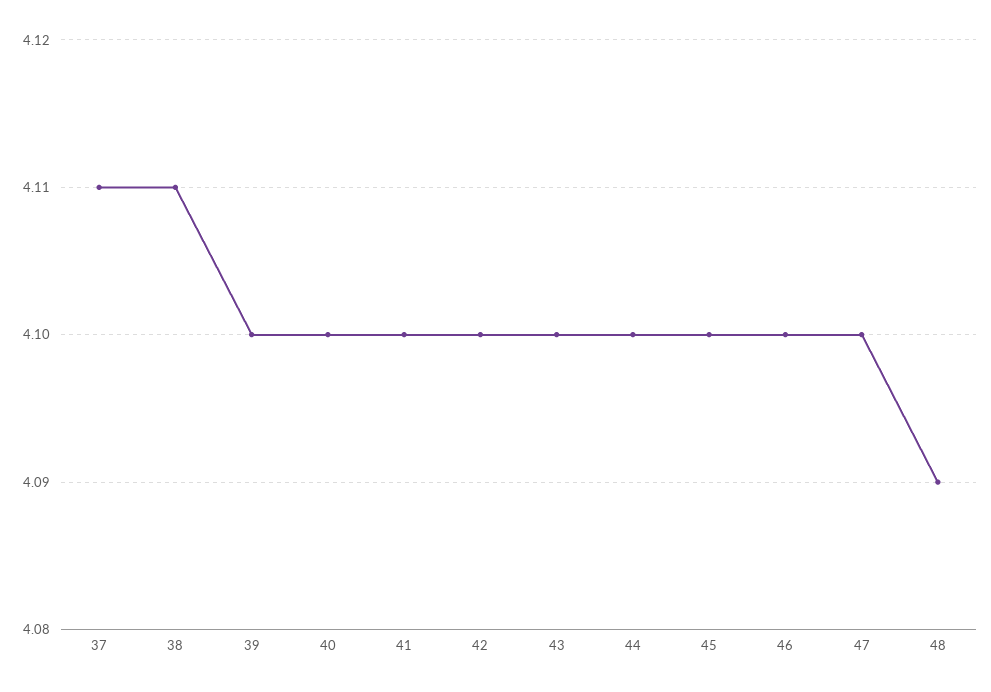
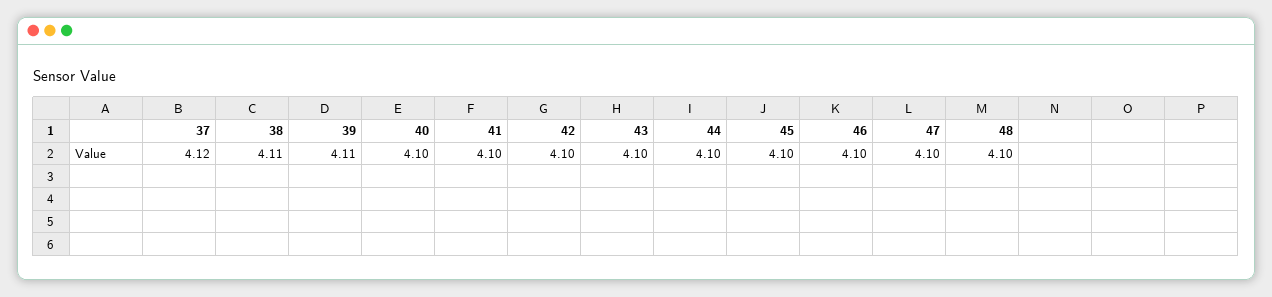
  {
-   "37": 4.11,
+   "37": 4.12,
    "38": 4.11,
-   "39": 4.1,
+   "39": 4.11,
    "40": 4.1,
    "41": 4.1,
    "42": 4.1,
    "43": 4.1,
    "44": 4.1,
    "45": 4.1,
    "46": 4.1,
    "47": 4.1,
-   "48": 4.09
+   "48": 4.1
  }

